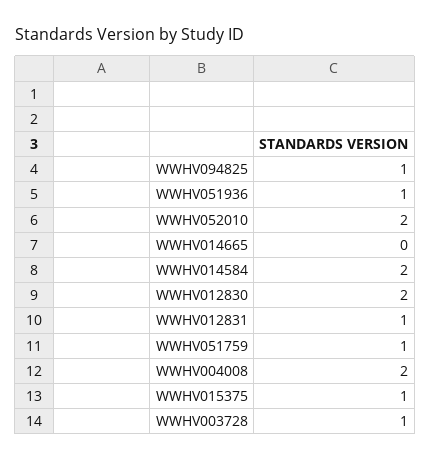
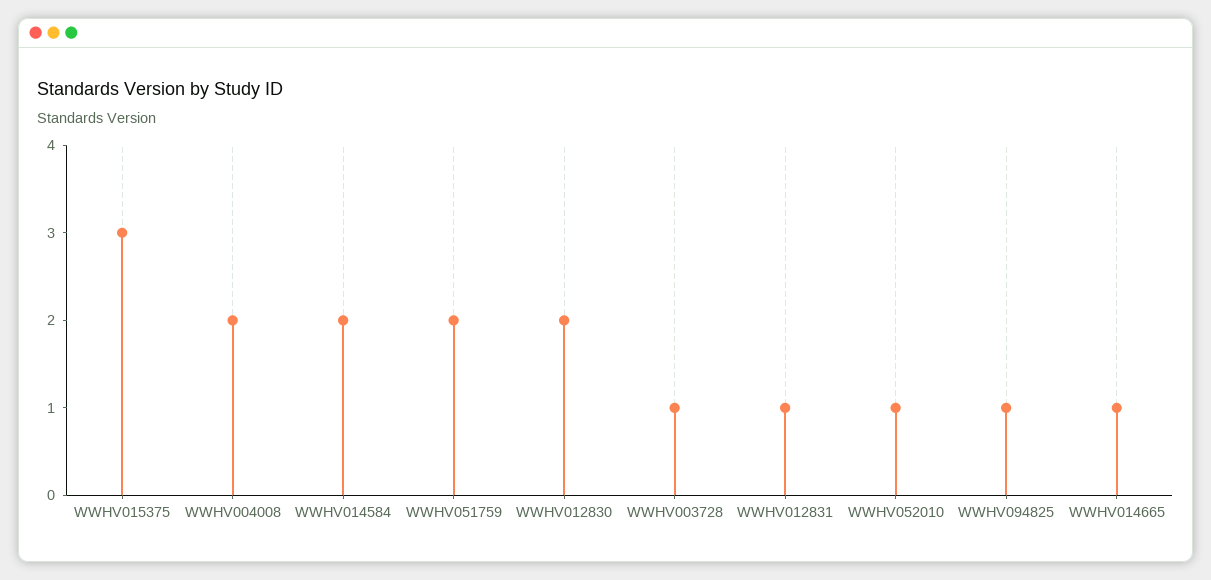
  {
    "WWHV094825": 1,
-   "WWHV051936": 1,
-   "WWHV052010": 2,
+   "WWHV052010": 1,
-   "WWHV014665": 0,
+   "WWHV014665": 1,
    "WWHV014584": 2,
    "WWHV012830": 2,
    "WWHV012831": 1,
-   "WWHV051759": 1,
+   "WWHV051759": 2,
    "WWHV004008": 2,
-   "WWHV015375": 1,
+   "WWHV015375": 3,
    "WWHV003728": 1
  }

